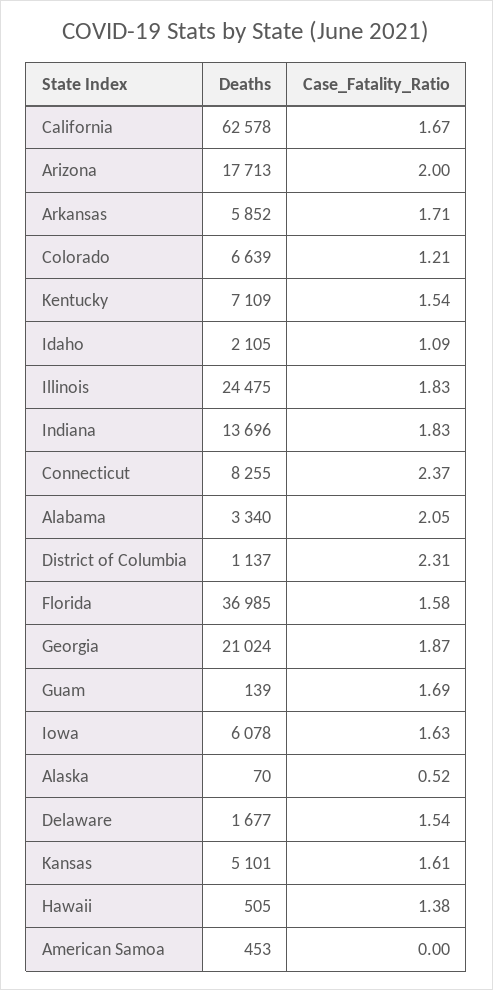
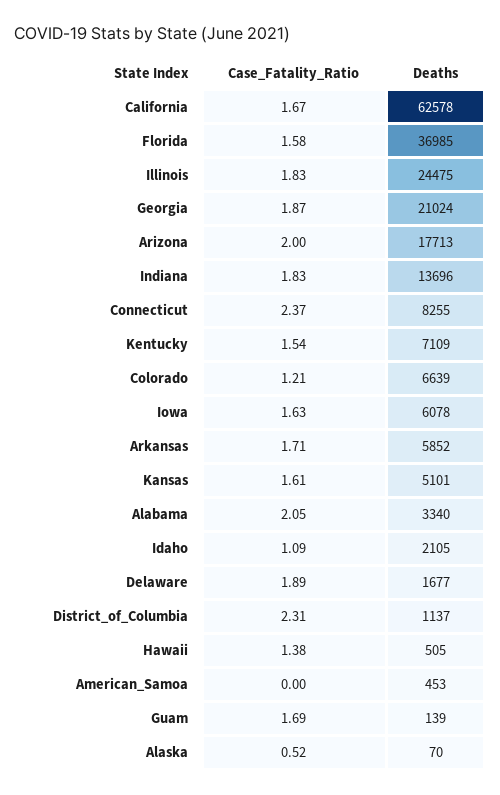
  {
    "Deaths": {
      "California": 62578,
      "Arizona": 17713,
      "Arkansas": 5852,
      "Colorado": 6639,
      "Kentucky": 7109,
      "Idaho": 2105,
      "Illinois": 24475,
      "Indiana": 13696,
      "Connecticut": 8255,
      "Alabama": 3340,
      "District of Columbia": 1137,
      "Florida": 36985,
      "Georgia": 21024,
      "Guam": 139,
      "Iowa": 6078,
      "Alaska": 70,
      "Delaware": 1677,
      "Kansas": 5101,
      "Hawaii": 505,
      "American Samoa": 453
    },
    "Case_Fatality_Ratio": {
      "California": 1.67,
      "Arizona": 2,
      "Arkansas": 1.71,
      "Colorado": 1.21,
      "Kentucky": 1.54,
      "Idaho": 1.09,
      "Illinois": 1.83,
      "Indiana": 1.83,
      "Connecticut": 2.37,
      "Alabama": 2.05,
      "District of Columbia": 2.31,
      "Florida": 1.58,
      "Georgia": 1.87,
      "Guam": 1.69,
      "Iowa": 1.63,
      "Alaska": 0.52,
-     "Delaware": 1.54,
+     "Delaware": 1.89,
      "Kansas": 1.61,
      "Hawaii": 1.38,
      "American Samoa": 0
    }
  }

